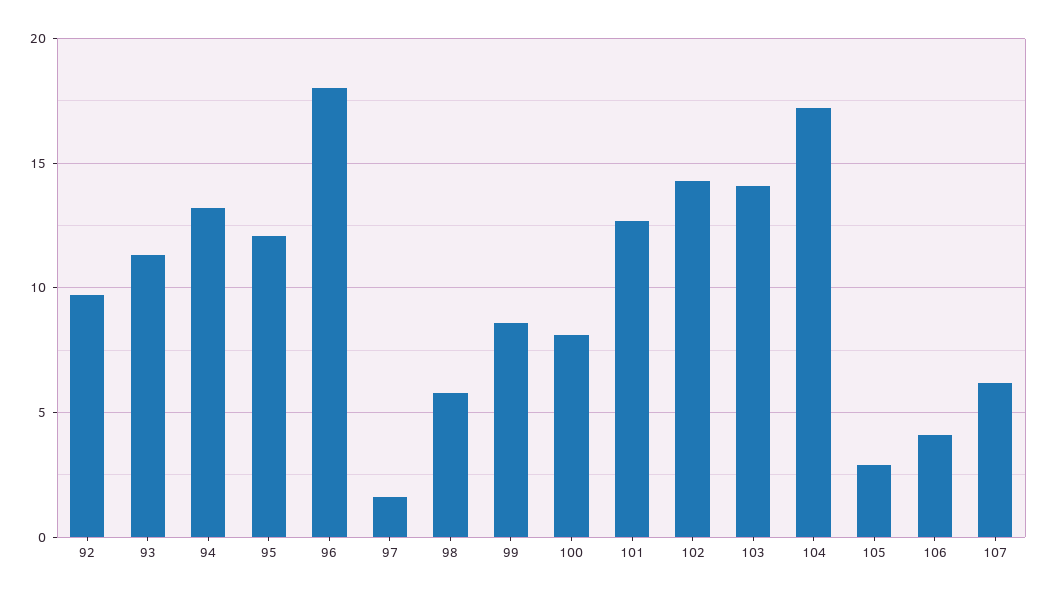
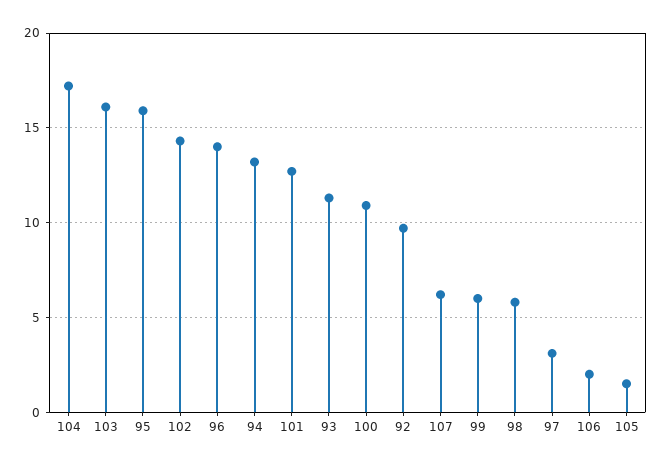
  {
    "92": 9.5,
    "93": 11.5,
    "94": 13,
-   "95": 12,
+   "95": 16,
-   "96": 18,
+   "96": 14,
-   "97": 1.5,
+   "97": 3,
    "98": 6,
-   "99": 8.5,
+   "99": 6,
-   "100": 8,
+   "100": 11,
    "101": 12.5,
    "102": 14.5,
-   "103": 14,
+   "103": 16,
    "104": 17,
-   "105": 3,
+   "105": 1.5,
-   "106": 4,
+   "106": 2,
    "107": 6
  }

